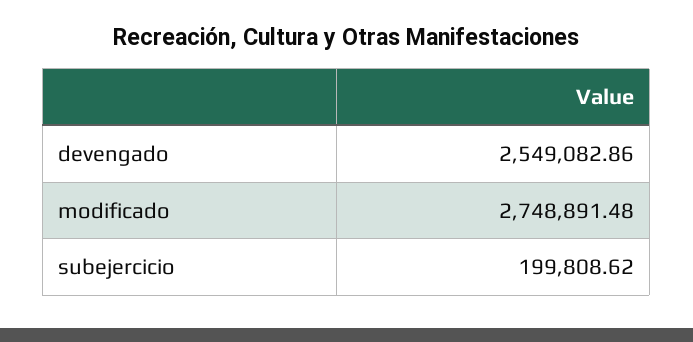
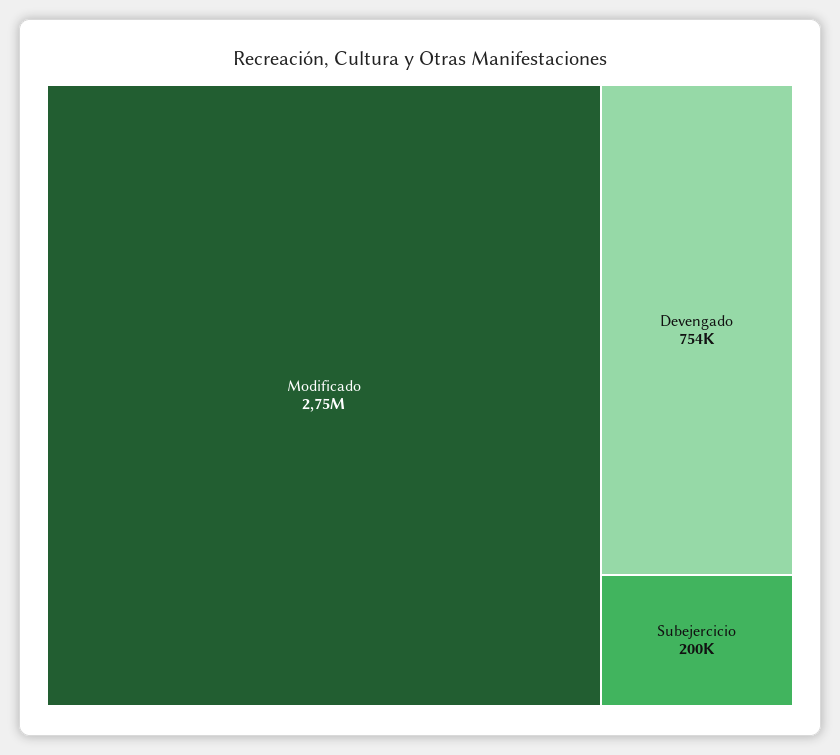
  {
-   "devengado": 2549082.86,
+   "devengado": 754000,
    "modificado": 2748891.48,
    "subejercicio": 199808.62
  }

